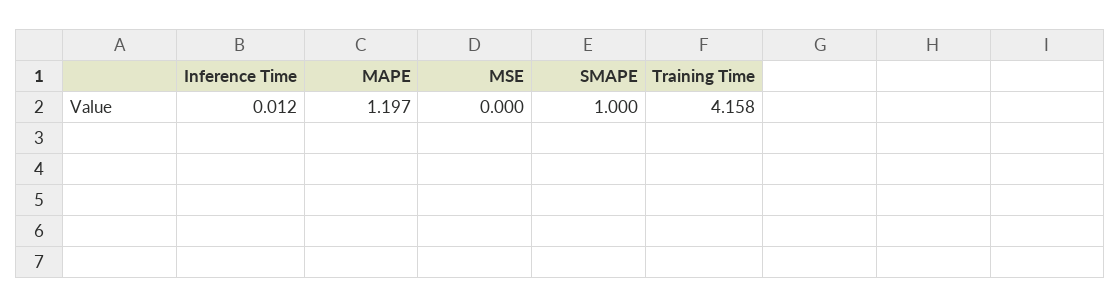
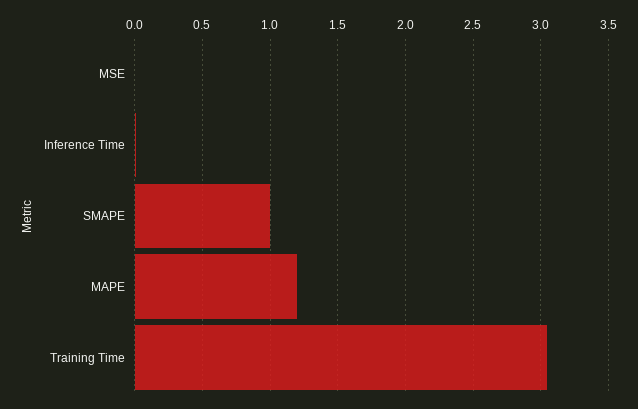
  {
    "Inference Time": 0.012,
    "MAPE": 1.197,
    "MSE": 0,
    "SMAPE": 1,
-   "Training Time": 4.158
+   "Training Time": 3.05
  }

